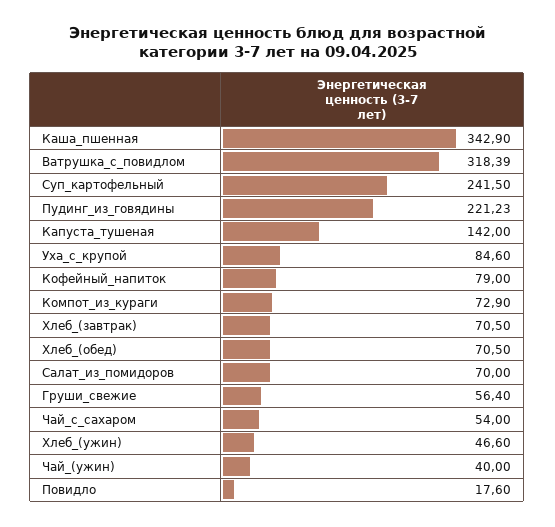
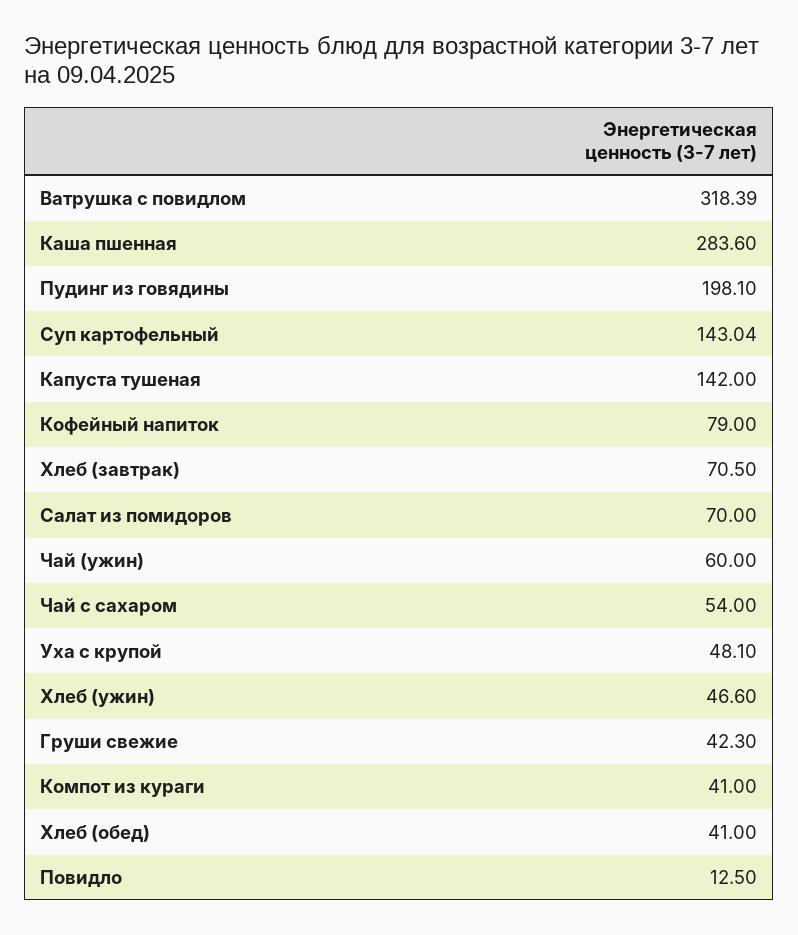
  {
-   "Каша_пшенная": 342.9,
+   "Каша_пшенная": 283.6,
    "Ватрушка_с_повидлом": 318.39,
-   "Суп_картофельный": 241.5,
+   "Суп_картофельный": 143.04,
-   "Пудинг_из_говядины": 221.23,
+   "Пудинг_из_говядины": 198.1,
    "Капуста_тушеная": 142,
-   "Уха_с_крупой": 84.6,
+   "Уха_с_крупой": 48.1,
    "Кофейный_напиток": 79,
-   "Компот_из_кураги": 72.9,
+   "Компот_из_кураги": 41,
    "Хлеб_(завтрак)": 70.5,
-   "Хлеб_(обед)": 70.5,
+   "Хлеб_(обед)": 41,
    "Салат_из_помидоров": 70,
-   "Груши_свежие": 56.4,
+   "Груши_свежие": 42.3,
    "Чай_с_сахаром": 54,
    "Хлеб_(ужин)": 46.6,
-   "Чай_(ужин)": 40,
+   "Чай_(ужин)": 60,
-   "Повидло": 17.6
+   "Повидло": 12.5
  }

